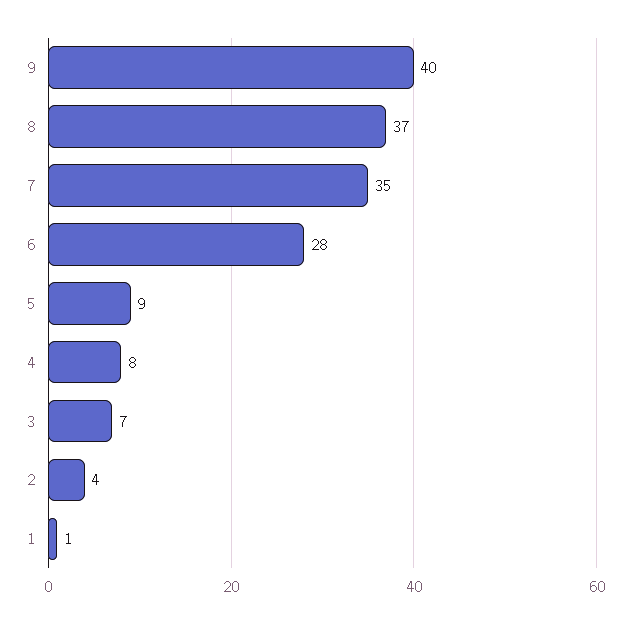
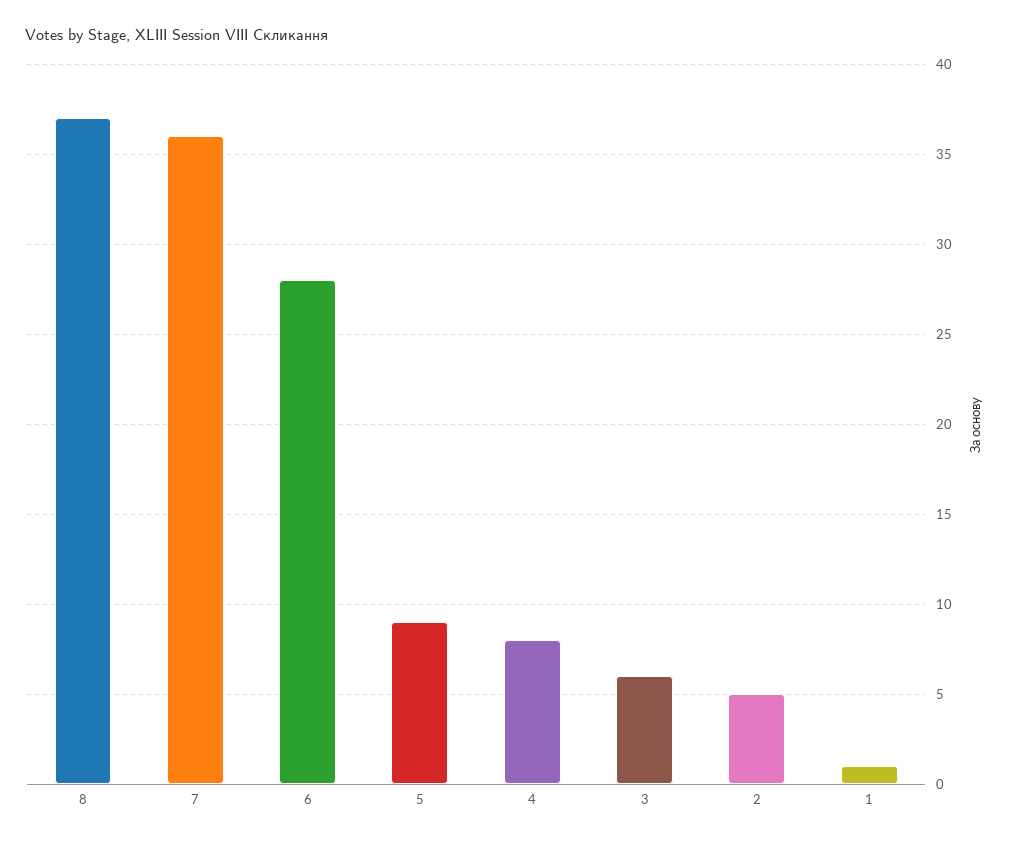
  {
-   "9": 40,
    "8": 37,
-   "7": 35,
+   "7": 36,
    "6": 28,
    "5": 9,
    "4": 8,
-   "3": 7,
+   "3": 6,
-   "2": 4,
+   "2": 5,
    "1": 1
  }

